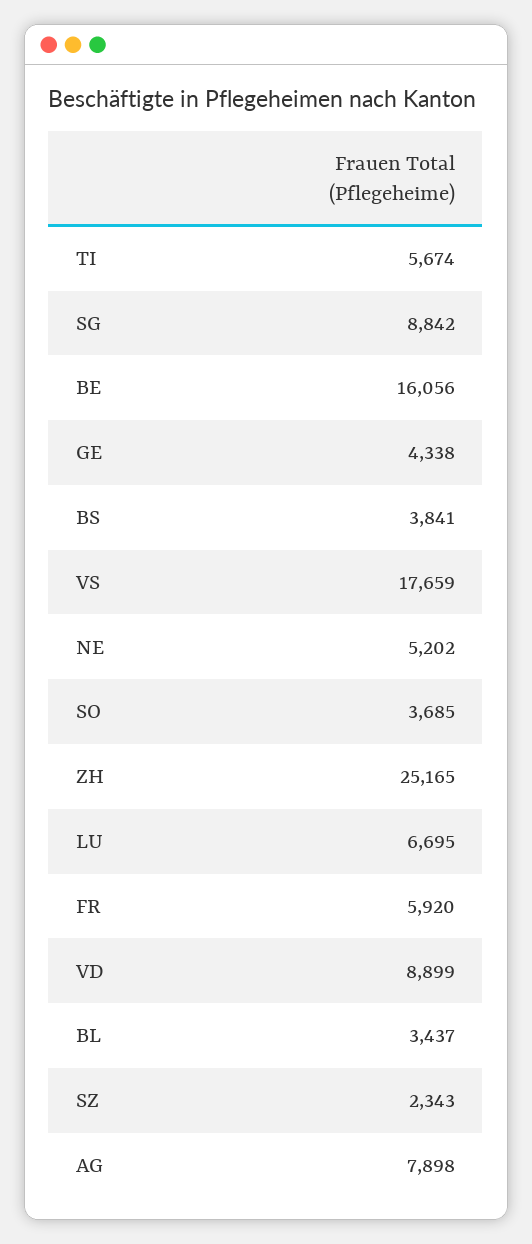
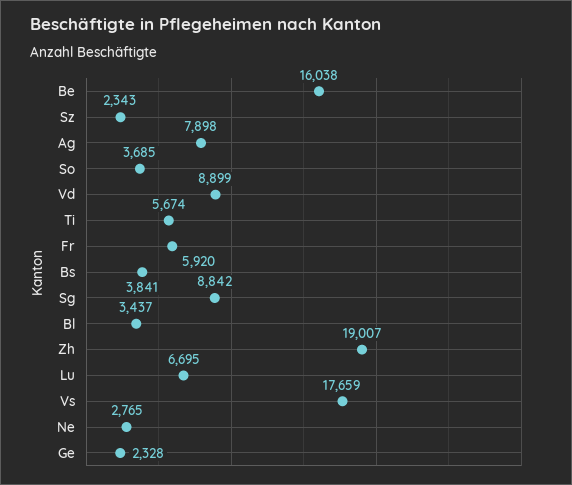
  {
    "TI": 5674,
    "SG": 8842,
-   "BE": 16056,
+   "BE": 16038,
-   "GE": 4338,
+   "GE": 2328,
    "BS": 3841,
    "VS": 17659,
-   "NE": 5202,
+   "NE": 2765,
    "SO": 3685,
-   "ZH": 25165,
+   "ZH": 19007,
    "LU": 6695,
    "FR": 5920,
    "VD": 8899,
    "BL": 3437,
    "SZ": 2343,
    "AG": 7898
  }

